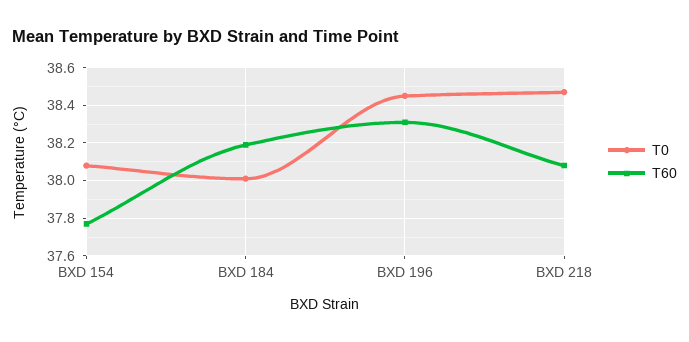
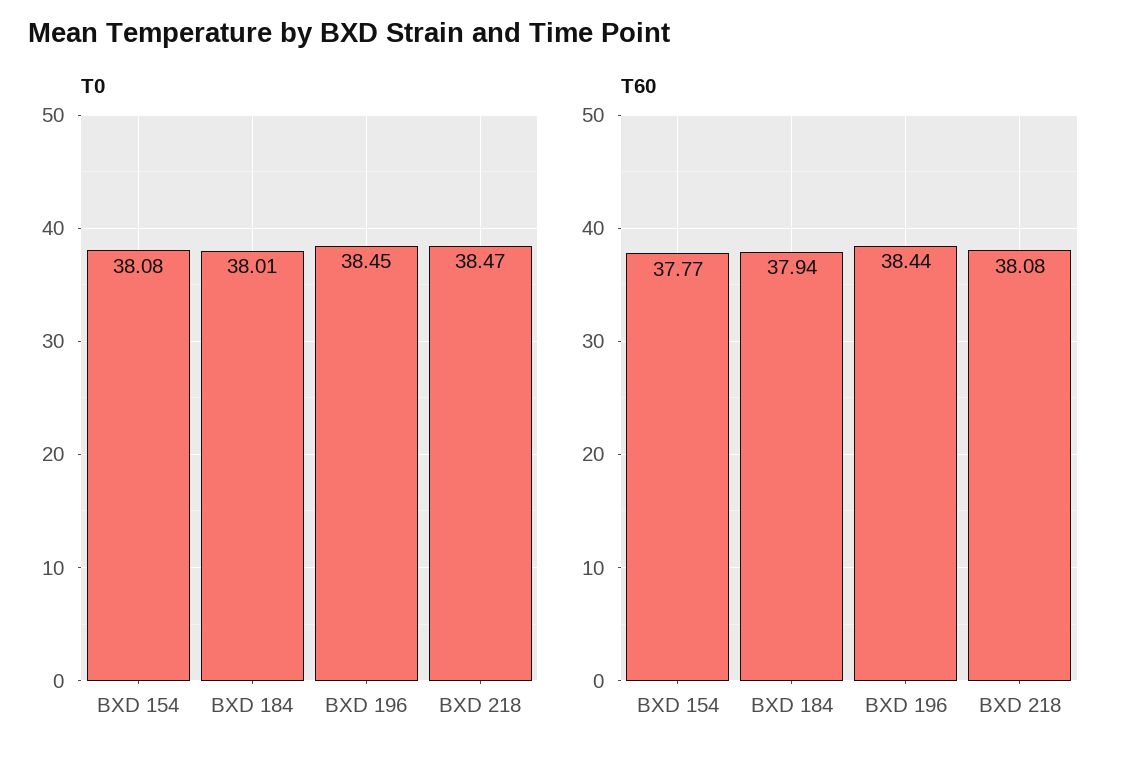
  {
    "T0": {
      "BXD 154": 38.08,
      "BXD 184": 38.01,
      "BXD 196": 38.45,
      "BXD 218": 38.47
    },
    "T60": {
      "BXD 154": 37.77,
-     "BXD 184": 38.2,
+     "BXD 184": 37.94,
-     "BXD 196": 38.3,
+     "BXD 196": 38.44,
      "BXD 218": 38.08
    }
  }

